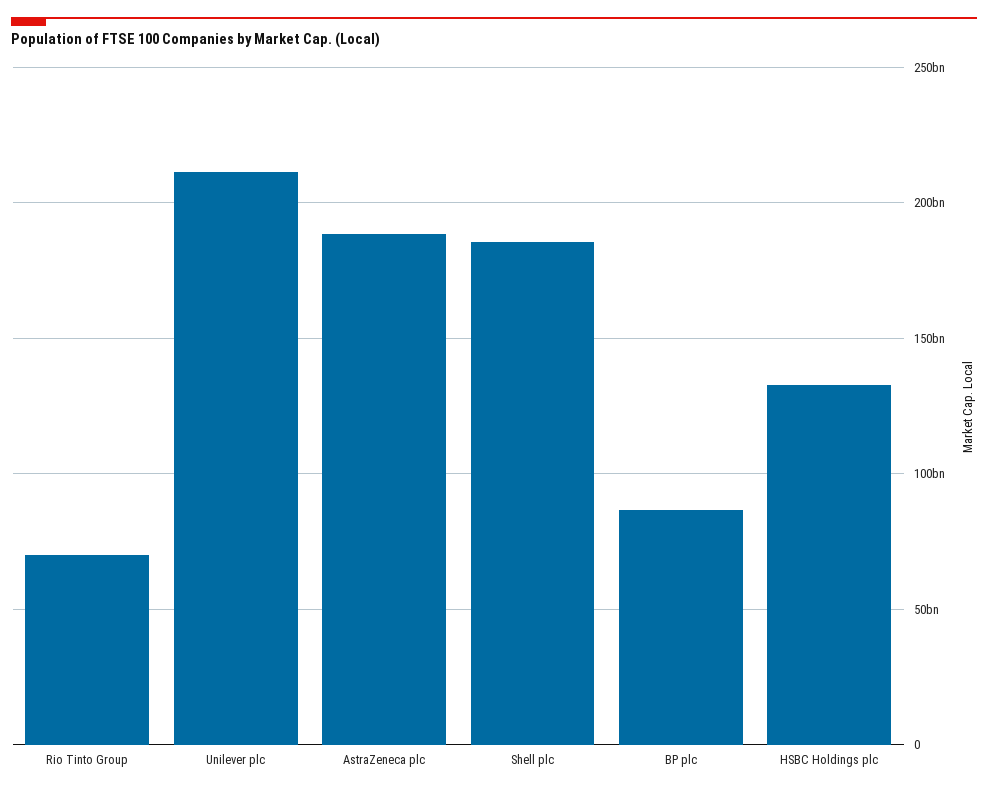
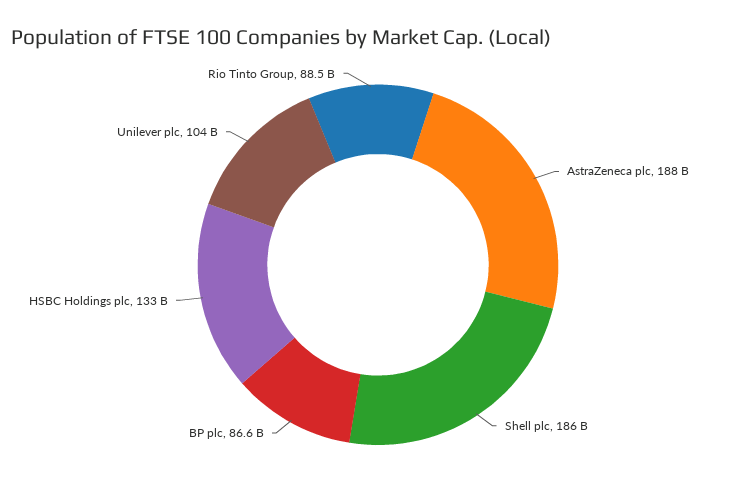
  {
-   "Rio Tinto Group": 70000000000,
+   "Rio Tinto Group": 88500000000,
-   "Unilever plc": 210000000000,
+   "Unilever plc": 104000000000,
    "AstraZeneca plc": 188000000000,
    "Shell plc": 186000000000,
    "BP plc": 86600000000,
    "HSBC Holdings plc": 133000000000
  }

